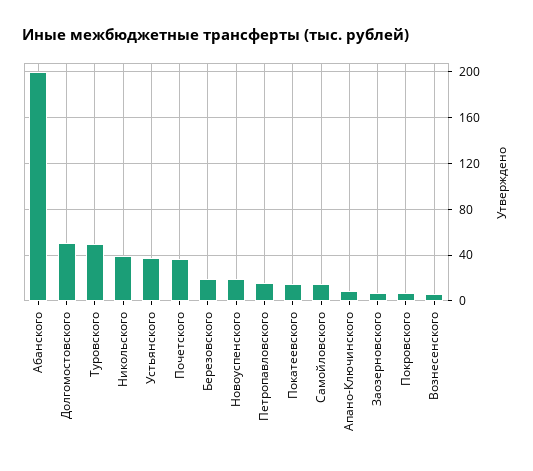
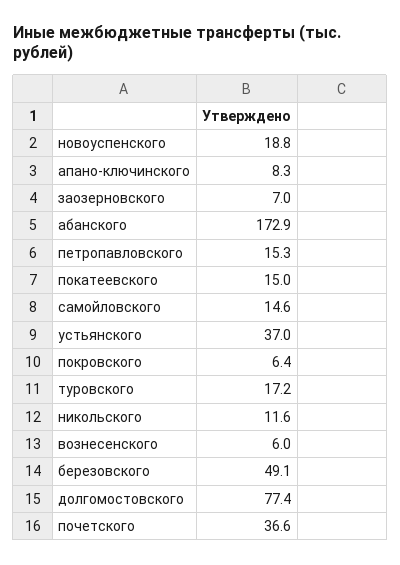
  {
-   "Абанского": 200,
+   "Абанского": 172.9,
-   "Долгомостовского": 50,
+   "Долгомостовского": 77.4,
-   "Туровского": 50,
+   "Туровского": 17.2,
-   "Никольского": 40,
+   "Никольского": 11.6,
    "Устьянского": 37,
    "Почетского": 36.6,
-   "Березовского": 20,
+   "Березовского": 49.1,
    "Новоуспенского": 18.8,
    "Петропавловского": 15.3,
    "Покатеевского": 15,
    "Самойловского": 14.6,
    "Апано-Ключинского": 8.3,
    "Заозерновского": 7,
    "Покровского": 6.4,
    "Вознесенского": 6
  }

